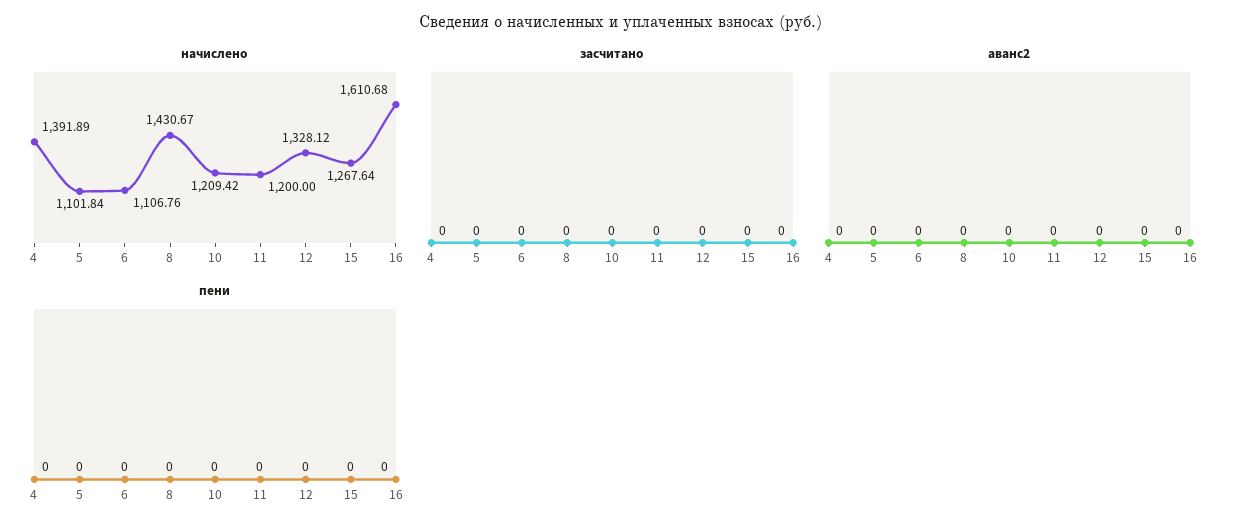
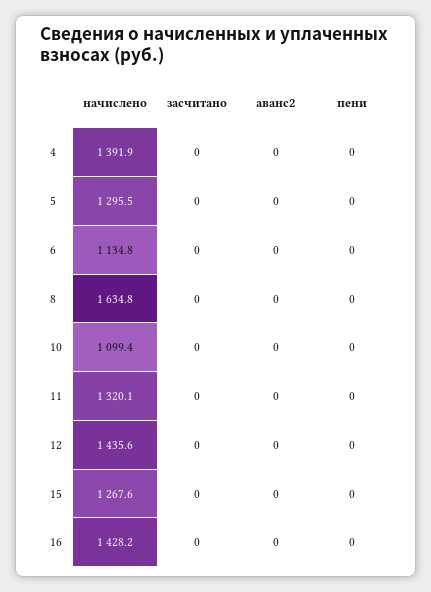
  {
    "начислено": {
      "4": 1391.89,
-     "5": 1101.84,
+     "5": 1295.5,
-     "6": 1106.76,
+     "6": 1134.8,
-     "8": 1430.67,
+     "8": 1634.8,
-     "10": 1209.42,
+     "10": 1099.4,
-     "11": 1200,
+     "11": 1320.1,
-     "12": 1328.12,
+     "12": 1435.6,
      "15": 1267.64,
-     "16": 1610.68
+     "16": 1428.2
    },
    "засчитано": {
      "4": 0,
      "5": 0,
      "6": 0,
      "8": 0,
      "10": 0,
      "11": 0,
      "12": 0,
      "15": 0,
      "16": 0
    },
    "аванс2": {
      "4": 0,
      "5": 0,
      "6": 0,
      "8": 0,
      "10": 0,
      "11": 0,
      "12": 0,
      "15": 0,
      "16": 0
    },
    "пени": {
      "4": 0,
      "5": 0,
      "6": 0,
      "8": 0,
      "10": 0,
      "11": 0,
      "12": 0,
      "15": 0,
      "16": 0
    }
  }

